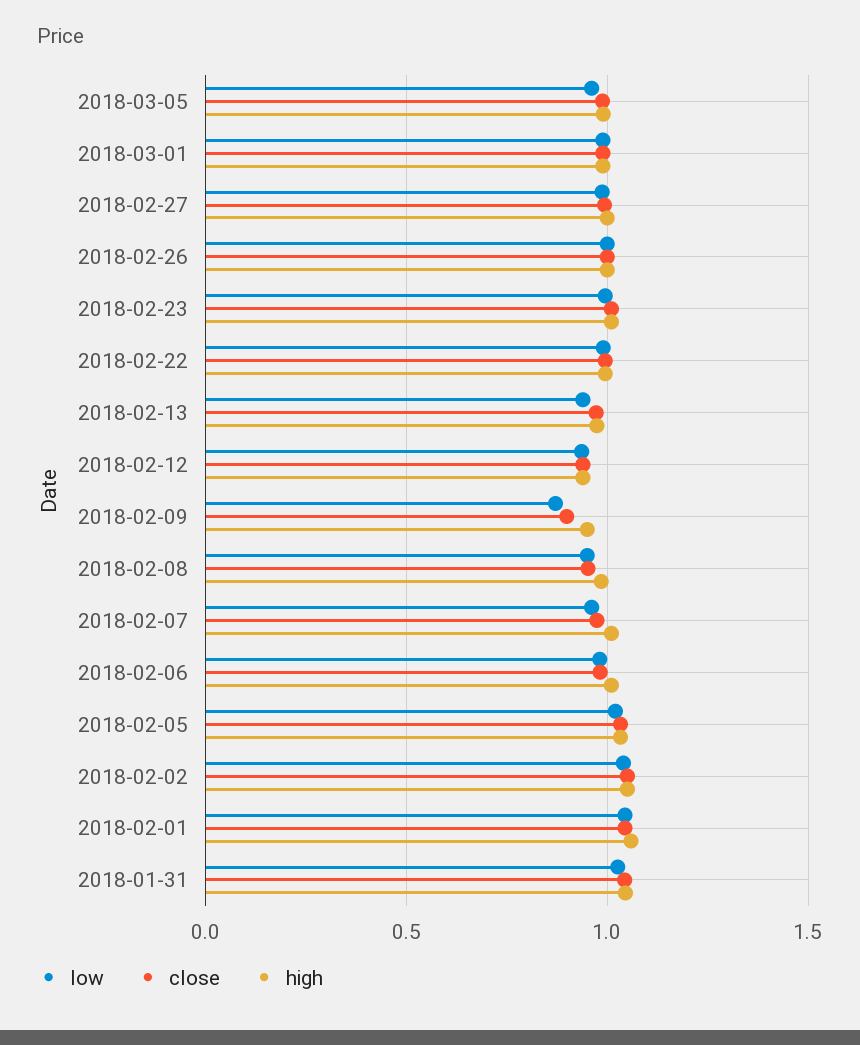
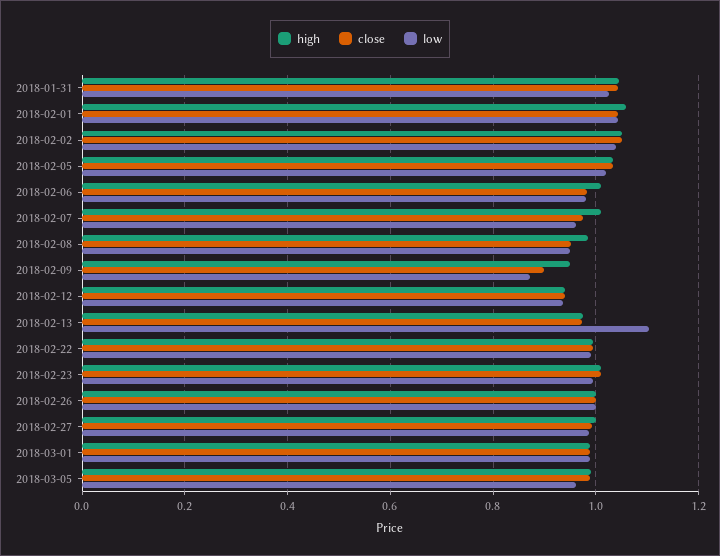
  {
    "low": {
      "2018-03-05": 0.96,
      "2018-03-01": 0.98,
      "2018-02-27": 0.98,
      "2018-02-26": 1,
      "2018-02-23": 1,
      "2018-02-22": 1,
-     "2018-02-13": 0.95,
+     "2018-02-13": 1.1,
      "2018-02-12": 0.94,
      "2018-02-09": 0.88,
      "2018-02-08": 0.96,
      "2018-02-07": 0.96,
      "2018-02-06": 0.98,
      "2018-02-05": 1.02,
      "2018-02-02": 1.04,
      "2018-02-01": 1.04,
      "2018-01-31": 1.02
    },
    "close": {
      "2018-03-05": 0.98,
      "2018-03-01": 0.98,
      "2018-02-27": 1,
      "2018-02-26": 1,
      "2018-02-23": 1.02,
      "2018-02-22": 1,
      "2018-02-13": 0.98,
      "2018-02-12": 0.94,
      "2018-02-09": 0.9,
      "2018-02-08": 0.96,
      "2018-02-07": 0.98,
      "2018-02-06": 0.98,
      "2018-02-05": 1.04,
      "2018-02-02": 1.06,
      "2018-02-01": 1.04,
      "2018-01-31": 1.04
    },
    "high": {
      "2018-03-05": 1,
      "2018-03-01": 0.98,
      "2018-02-27": 1,
      "2018-02-26": 1,
      "2018-02-23": 1.02,
      "2018-02-22": 1,
      "2018-02-13": 0.98,
      "2018-02-12": 0.94,
      "2018-02-09": 0.96,
      "2018-02-08": 0.98,
      "2018-02-07": 1.02,
      "2018-02-06": 1.02,
      "2018-02-05": 1.04,
      "2018-02-02": 1.06,
      "2018-02-01": 1.06,
      "2018-01-31": 1.04
    }
  }

